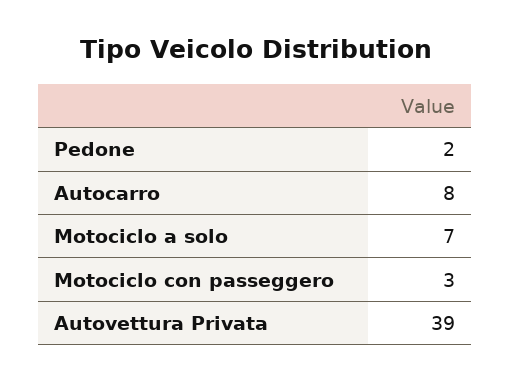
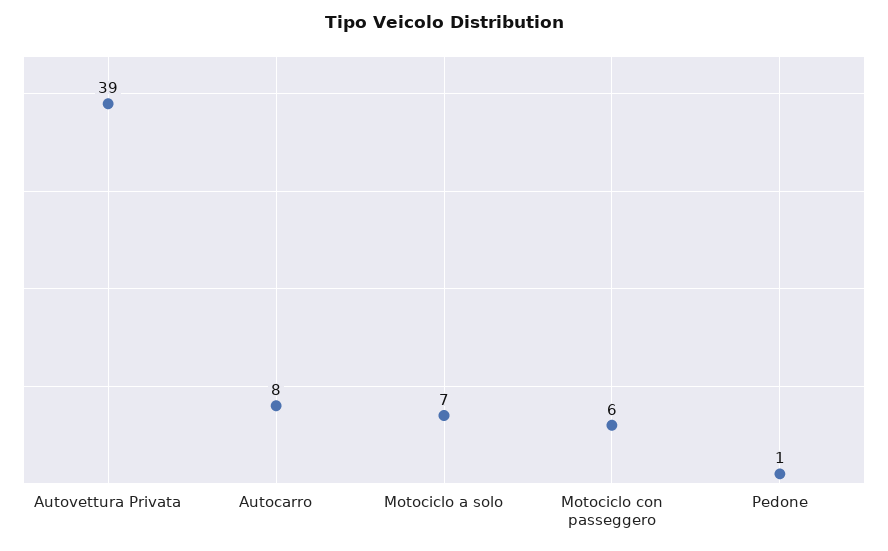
  {
-   "Pedone": 2,
+   "Pedone": 1,
    "Autocarro": 8,
    "Motociclo a solo": 7,
-   "Motociclo con passeggero": 3,
+   "Motociclo con passeggero": 6,
    "Autovettura Privata": 39
  }

